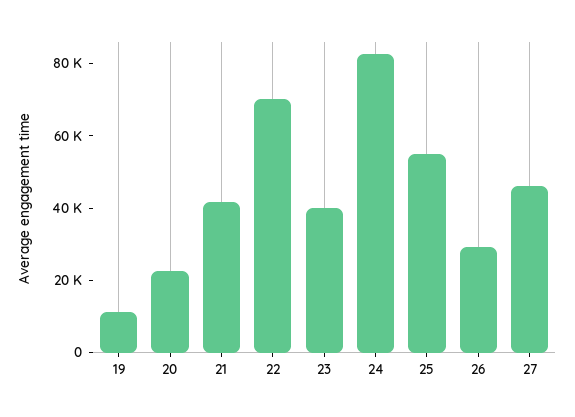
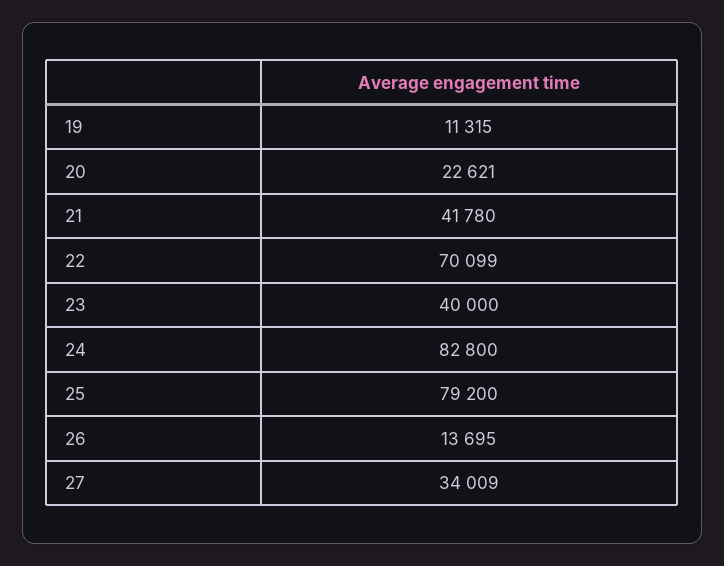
  {
    "19": 11315,
    "20": 22621,
    "21": 41780,
    "22": 70099,
    "23": 40000,
    "24": 82800,
-   "25": 55000,
+   "25": 79200,
-   "26": 30000,
+   "26": 13695,
-   "27": 45000
+   "27": 34009
  }

